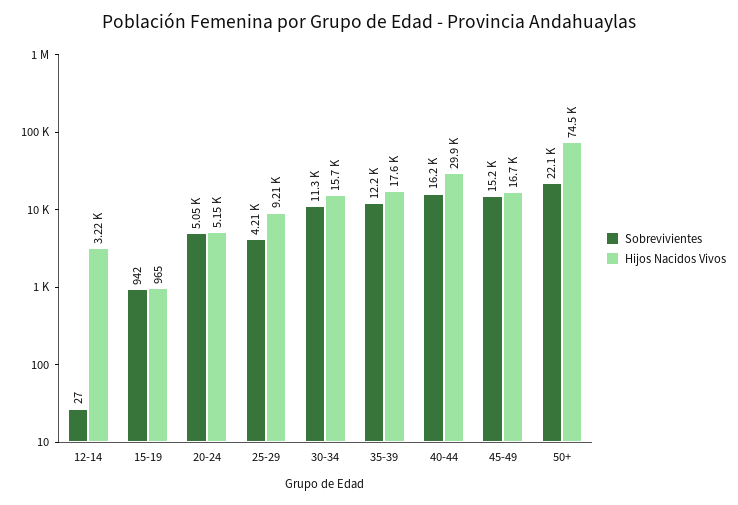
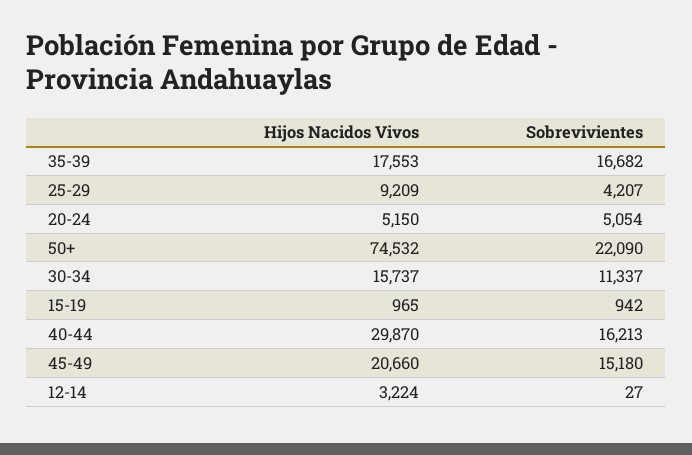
  {
    "Sobrevivientes": {
      "12-14": 27,
      "15-19": 942,
      "20-24": 5054,
      "25-29": 4207,
      "30-34": 11337,
-     "35-39": 12200,
+     "35-39": 16682,
      "40-44": 16213,
      "45-49": 15180,
      "50+": 22090
    },
    "Hijos Nacidos Vivos": {
      "12-14": 3224,
      "15-19": 965,
      "20-24": 5150,
      "25-29": 9209,
      "30-34": 15737,
      "35-39": 17553,
      "40-44": 29870,
-     "45-49": 16700,
+     "45-49": 20660,
      "50+": 74532
    }
  }

